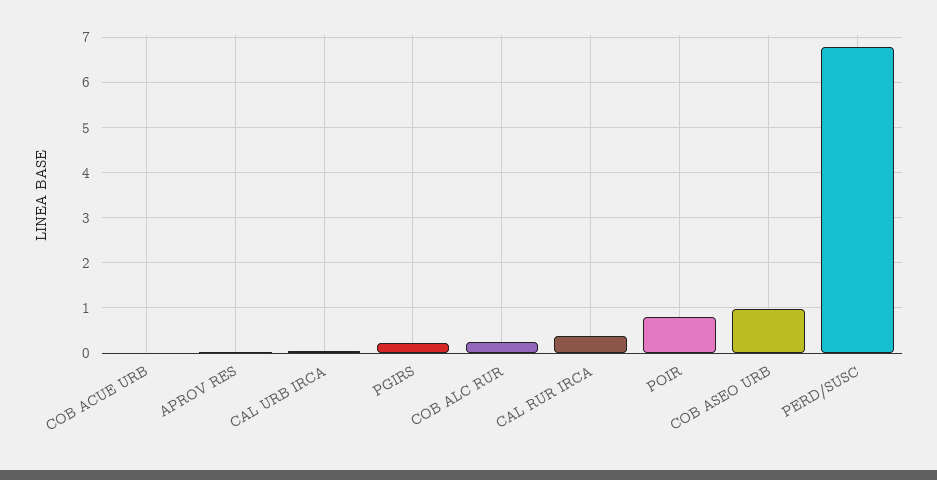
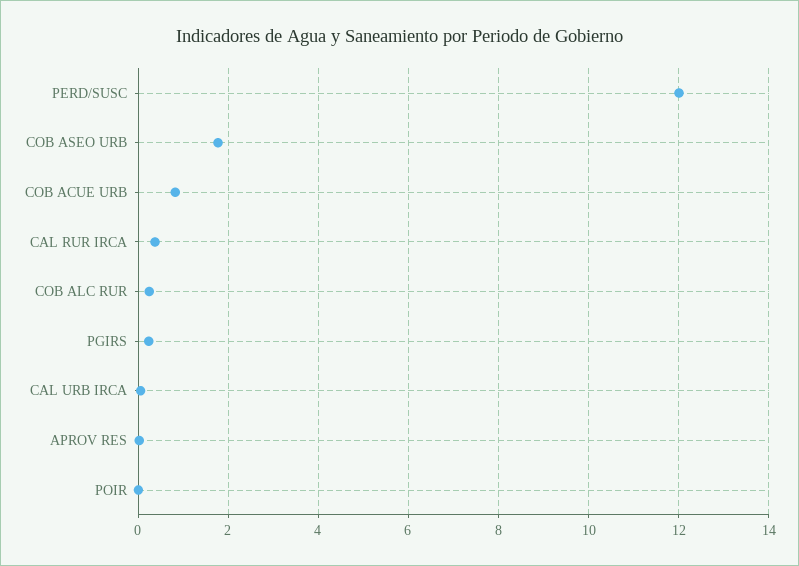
  {
-   "COB ACUE URB": 0,
+   "COB ACUE URB": 0.8,
    "APROV RES": 0,
    "CAL URB IRCA": 0,
    "PGIRS": 0.2,
    "COB ALC RUR": 0.2,
    "CAL RUR IRCA": 0.4,
-   "POIR": 0.8,
+   "POIR": 0,
-   "COB ASEO URB": 1,
+   "COB ASEO URB": 1.8,
-   "PERD/SUSC": 6.8
+   "PERD/SUSC": 12
  }

